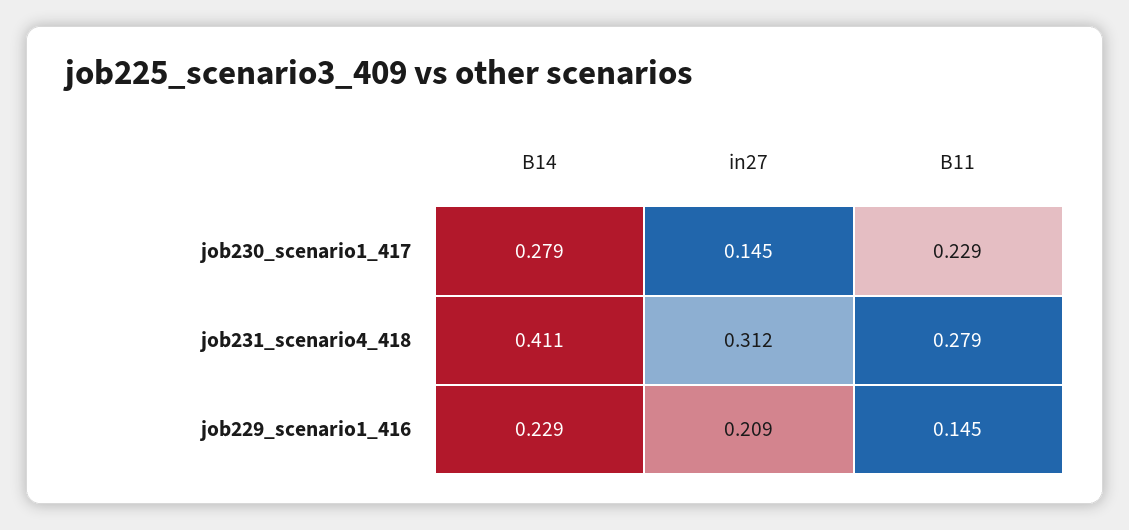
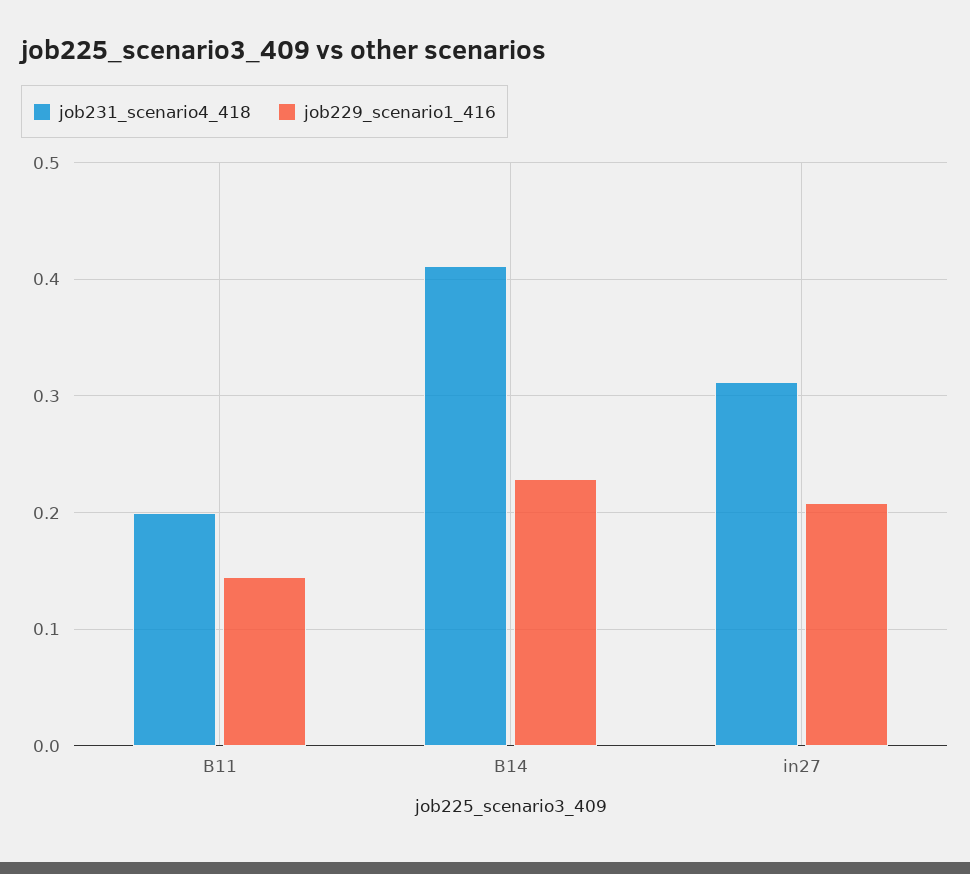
  {
-   "job230_scenario1_417": {
-     "B14": 0.279,
-     "in27": 0.145,
-     "B11": 0.229
-   },
    "job231_scenario4_418": {
      "B14": 0.411,
      "in27": 0.312,
-     "B11": 0.279
+     "B11": 0.2
    },
    "job229_scenario1_416": {
      "B14": 0.229,
      "in27": 0.209,
      "B11": 0.145
    }
  }

